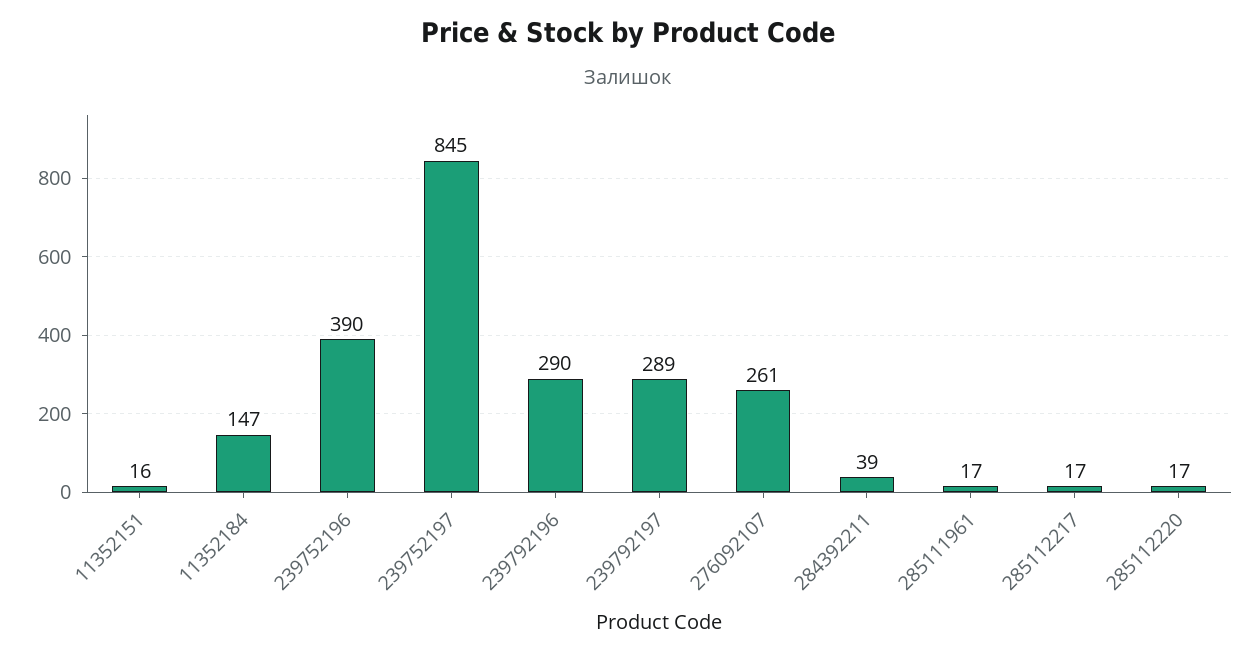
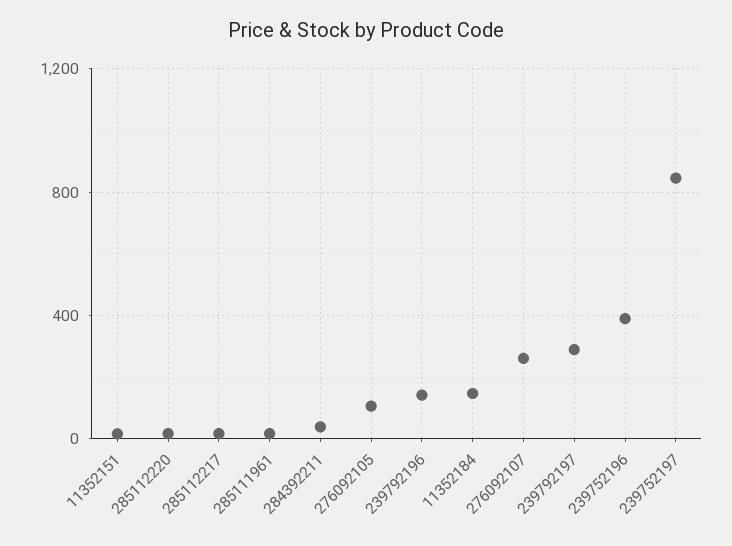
  {
    "11352151": 16,
    "11352184": 147,
    "239752196": 390,
    "239752197": 845,
-   "239792196": 290,
+   "239792196": 150,
    "239792197": 289,
    "276092107": 261,
    "284392211": 39,
    "285111961": 17,
    "285112217": 17,
-   "285112220": 17
+   "285112220": 17,
+   "276092105": 100
  }

